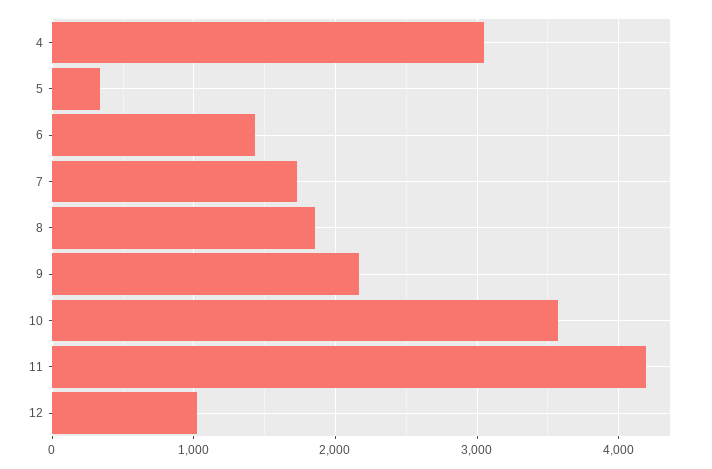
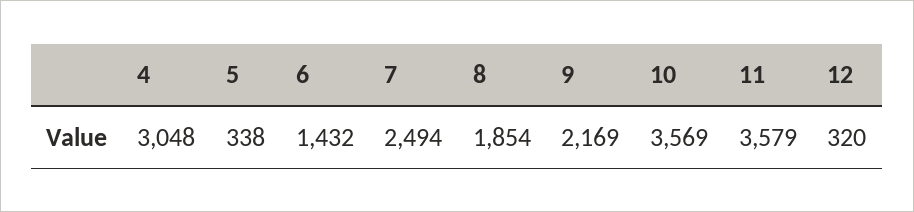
  {
    "4": 3048,
    "5": 338,
    "6": 1432,
-   "7": 1700,
+   "7": 2494,
    "8": 1854,
    "9": 2169,
    "10": 3569,
-   "11": 4200,
+   "11": 3579,
-   "12": 1000
+   "12": 320
  }

